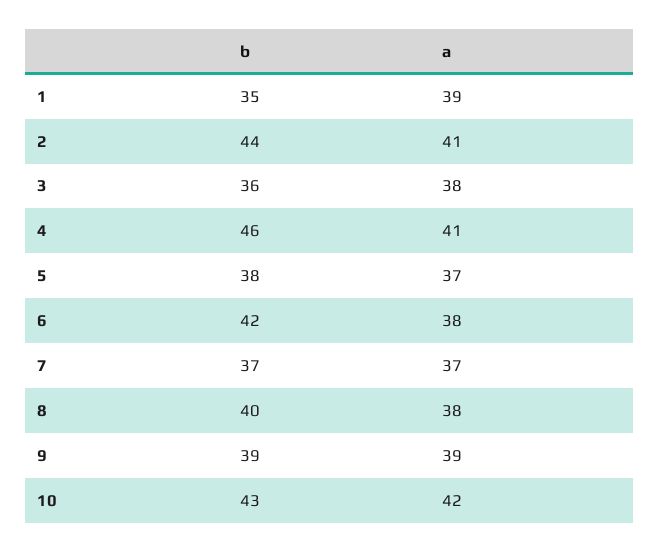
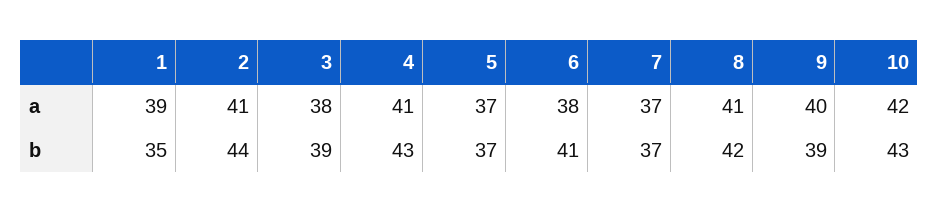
  {
    "b": {
      "1": 35,
      "2": 44,
-     "3": 36,
+     "3": 39,
-     "4": 46,
+     "4": 43,
-     "5": 38,
+     "5": 37,
-     "6": 42,
+     "6": 41,
      "7": 37,
-     "8": 40,
+     "8": 42,
      "9": 39,
      "10": 43
    },
    "a": {
      "1": 39,
      "2": 41,
      "3": 38,
      "4": 41,
      "5": 37,
      "6": 38,
      "7": 37,
-     "8": 38,
+     "8": 41,
-     "9": 39,
+     "9": 40,
      "10": 42
    }
  }

